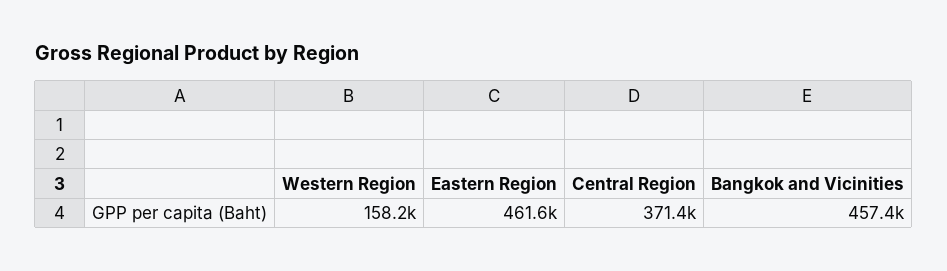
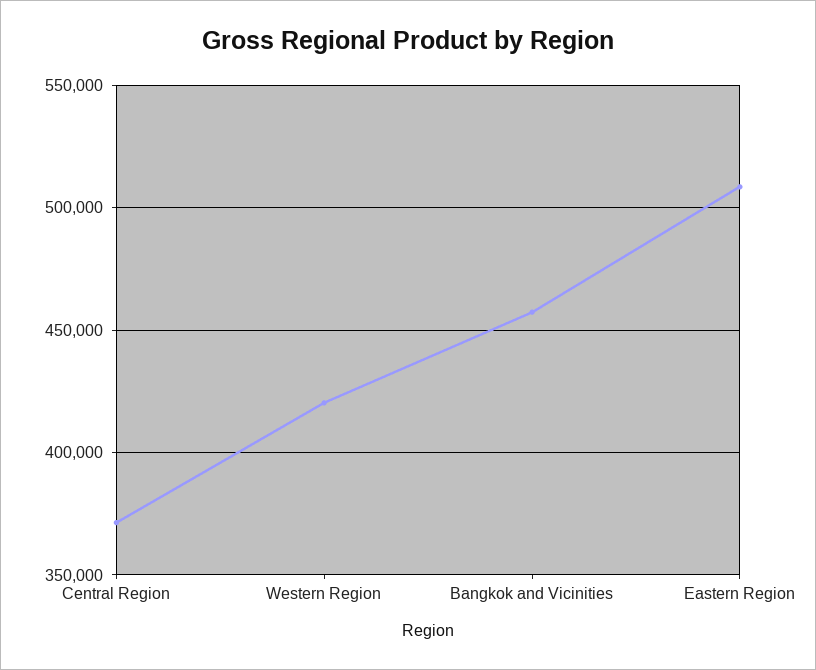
  {
-   "Western Region": 158200,
+   "Western Region": 420000,
-   "Eastern Region": 461600,
+   "Eastern Region": 510000,
    "Central Region": 371400,
    "Bangkok and Vicinities": 457400
  }

